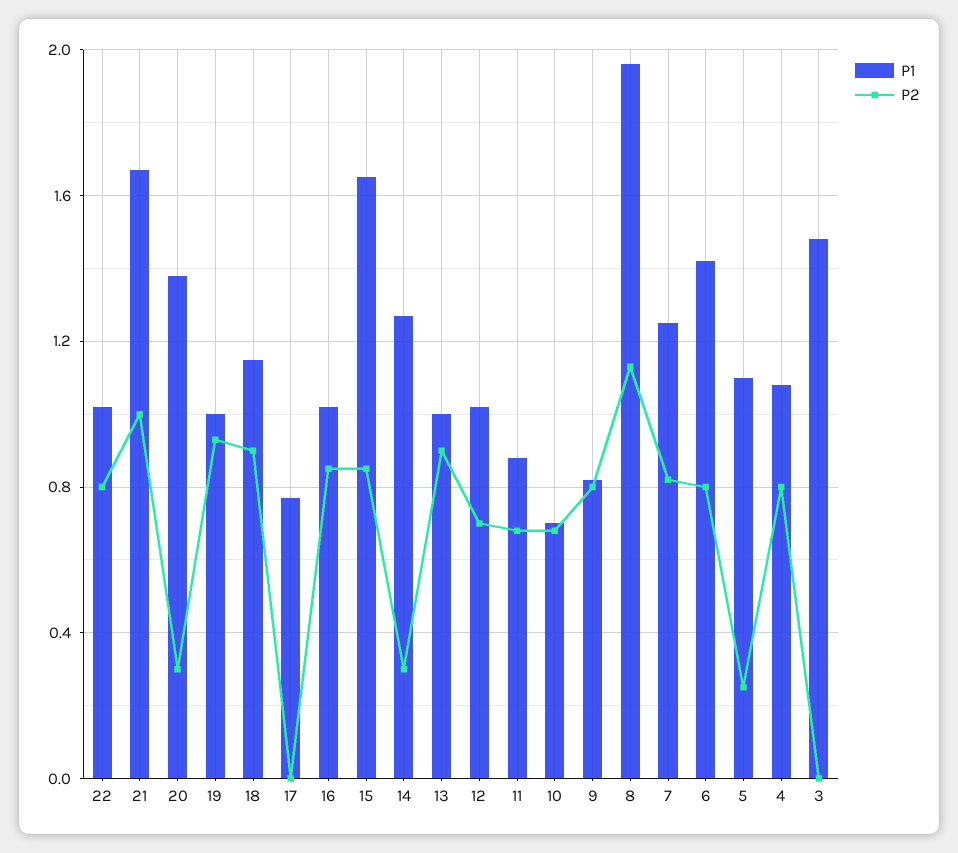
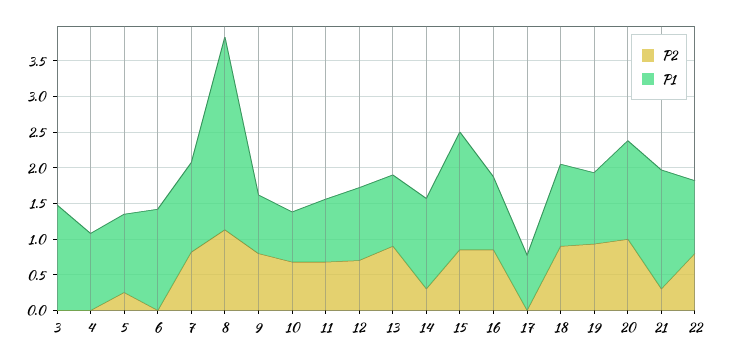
  {
    "P1": {
      "22": 1,
      "21": 1.65,
      "20": 1.4,
      "19": 1,
      "18": 1.15,
      "17": 0.75,
      "16": 1,
      "15": 1.65,
      "14": 1.25,
      "13": 1,
      "12": 1,
      "11": 0.9,
      "10": 0.7,
      "9": 0.8,
-     "8": 1.95,
+     "8": 2.75,
      "7": 1.25,
      "6": 1.4,
      "5": 1.1,
      "4": 1.1,
      "3": 1.5
    },
    "P2": {
      "22": 0.8,
-     "21": 1,
+     "21": 0.25,
-     "20": 0.3,
+     "20": 1,
      "19": 0.95,
      "18": 0.9,
      "17": 0,
      "16": 0.85,
      "15": 0.85,
      "14": 0.3,
      "13": 0.9,
      "12": 0.7,
      "11": 0.7,
      "10": 0.7,
      "9": 0.8,
      "8": 1.15,
      "7": 0.8,
-     "6": 0.8,
+     "6": 0,
      "5": 0.25,
-     "4": 0.8,
+     "4": 0,
      "3": 0
    }
  }

